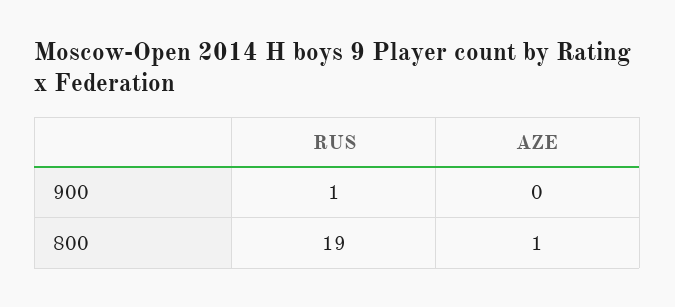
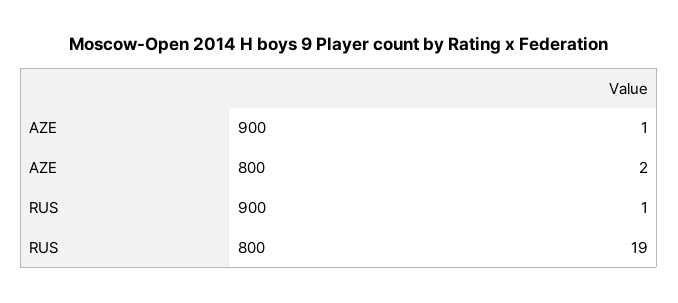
  {
    "RUS": {
      "900": 1,
      "800": 19
    },
    "AZE": {
-     "900": 0,
+     "900": 1,
-     "800": 1
+     "800": 2
    }
  }

